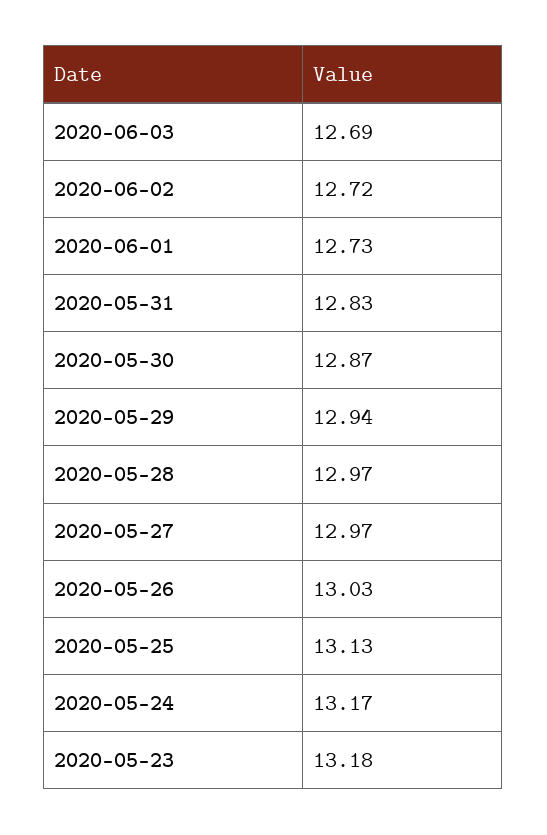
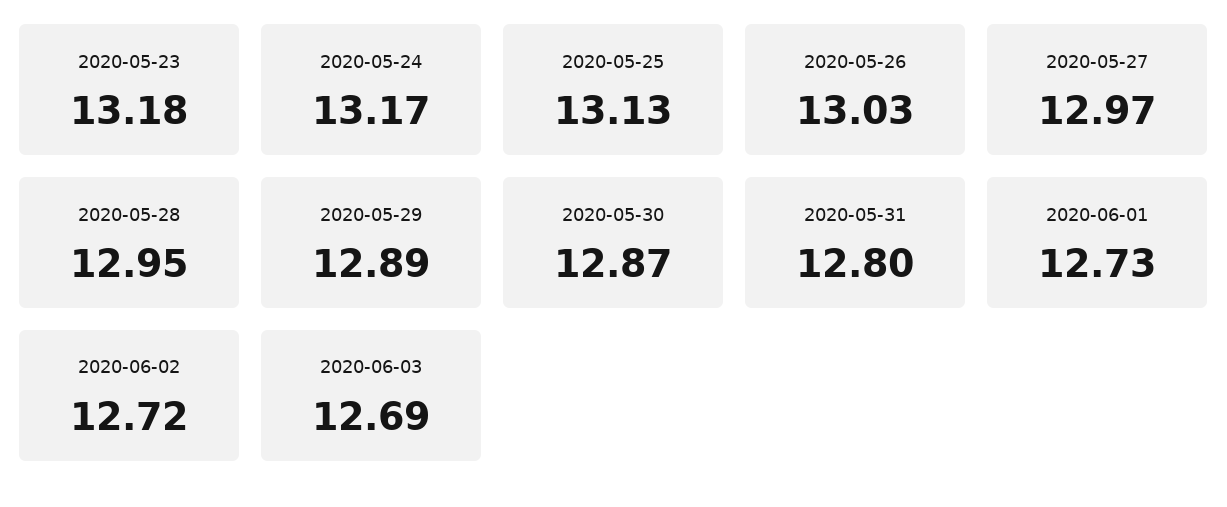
  {
    "2020-06-03": 12.69,
    "2020-06-02": 12.72,
    "2020-06-01": 12.73,
-   "2020-05-31": 12.83,
+   "2020-05-31": 12.8,
    "2020-05-30": 12.87,
-   "2020-05-29": 12.94,
+   "2020-05-29": 12.89,
-   "2020-05-28": 12.97,
+   "2020-05-28": 12.95,
    "2020-05-27": 12.97,
    "2020-05-26": 13.03,
    "2020-05-25": 13.13,
    "2020-05-24": 13.17,
    "2020-05-23": 13.18
  }

